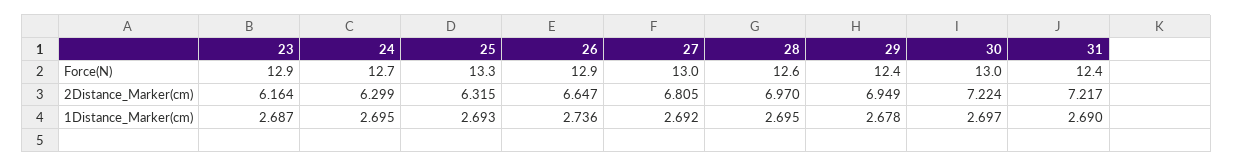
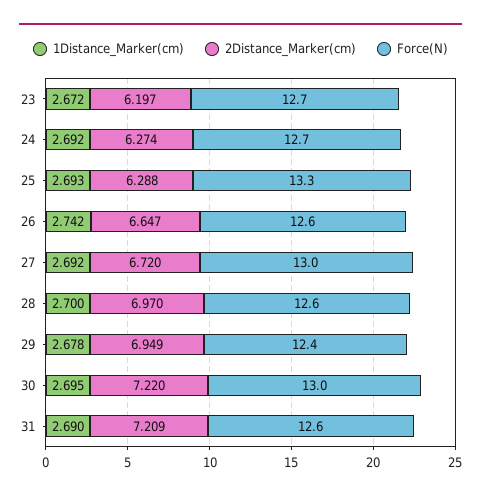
  {
    "Force(N)": {
-     "23": 12.9,
+     "23": 12.7,
      "24": 12.7,
      "25": 13.3,
-     "26": 12.9,
+     "26": 12.6,
      "27": 13,
      "28": 12.6,
      "29": 12.4,
      "30": 13,
-     "31": 12.4
+     "31": 12.6
    },
    "2Distance_Marker(cm)": {
-     "23": 6.164,
+     "23": 6.197,
-     "24": 6.299,
+     "24": 6.274,
-     "25": 6.315,
+     "25": 6.288,
      "26": 6.647,
-     "27": 6.805,
+     "27": 6.72,
      "28": 6.97,
      "29": 6.949,
-     "30": 7.224,
+     "30": 7.22,
-     "31": 7.217
+     "31": 7.209
    },
    "1Distance_Marker(cm)": {
-     "23": 2.687,
+     "23": 2.672,
-     "24": 2.695,
+     "24": 2.692,
      "25": 2.693,
-     "26": 2.736,
+     "26": 2.742,
      "27": 2.692,
-     "28": 2.695,
+     "28": 2.7,
      "29": 2.678,
-     "30": 2.697,
+     "30": 2.695,
      "31": 2.69
    }
  }

